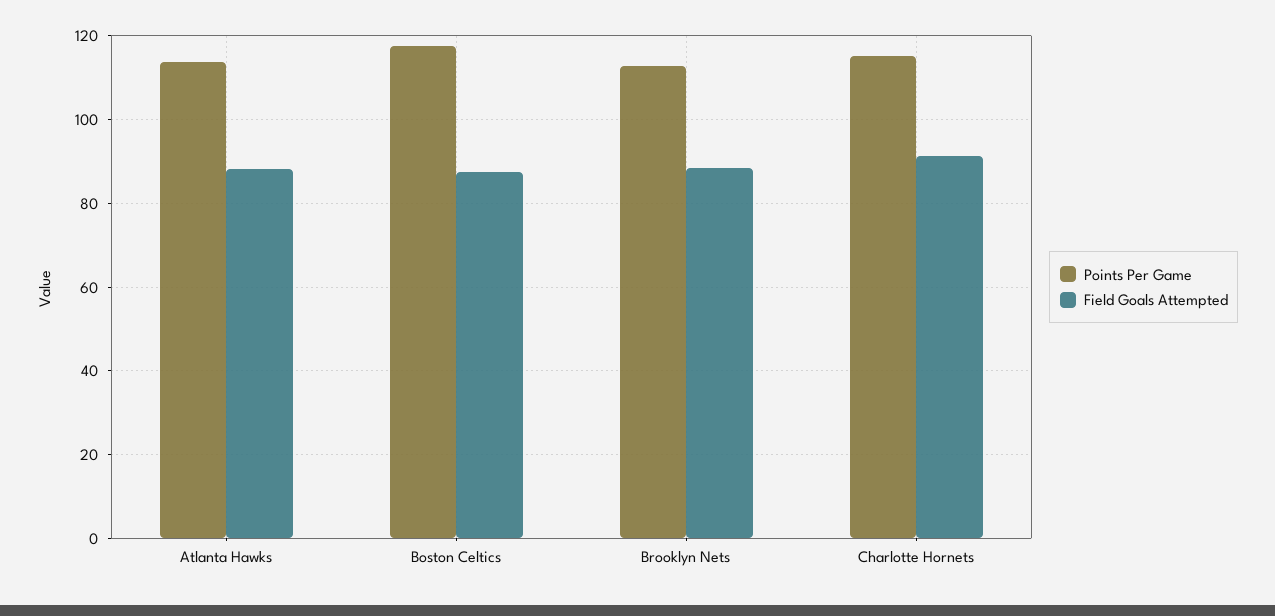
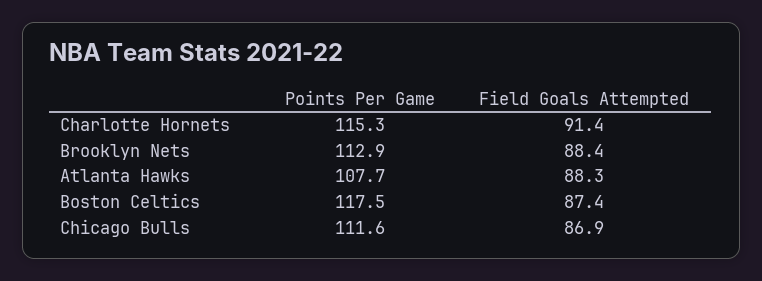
  {
    "Points Per Game": {
-     "Atlanta Hawks": 114,
+     "Atlanta Hawks": 107.7,
      "Boston Celtics": 117.5,
      "Brooklyn Nets": 112.9,
-     "Charlotte Hornets": 115.3
+     "Charlotte Hornets": 115.3,
+     "Chicago Bulls": 111.6
    },
    "Field Goals Attempted": {
      "Atlanta Hawks": 88.3,
      "Boston Celtics": 87.4,
      "Brooklyn Nets": 88.4,
-     "Charlotte Hornets": 91.4
+     "Charlotte Hornets": 91.4,
+     "Chicago Bulls": 86.9
    }
  }

